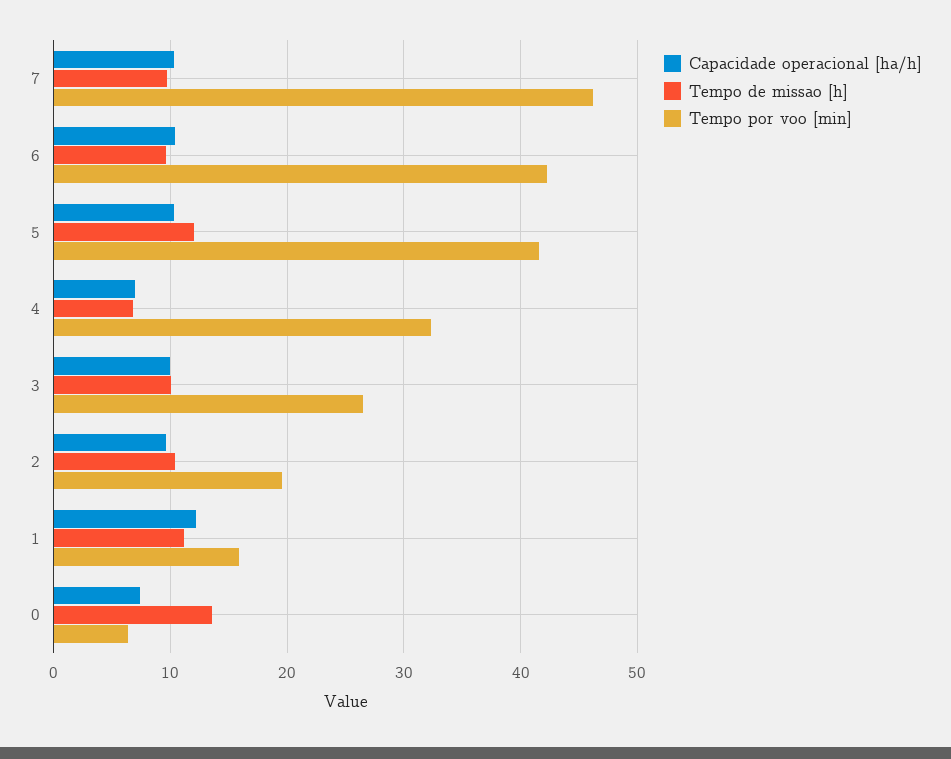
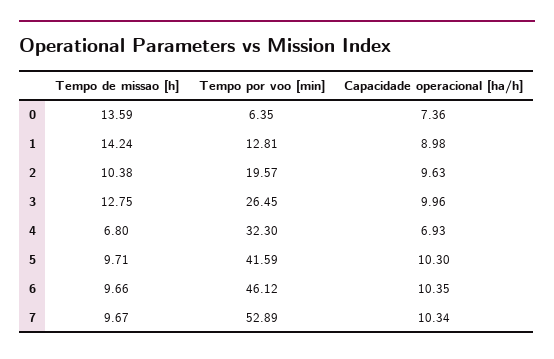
  {
    "Capacidade operacional [ha/h]": {
      "7": 10.34,
      "6": 10.35,
      "5": 10.3,
      "4": 6.93,
      "3": 9.96,
      "2": 9.63,
-     "1": 12,
+     "1": 8.98,
      "0": 7.36
    },
    "Tempo de missao [h]": {
      "7": 9.67,
      "6": 9.66,
-     "5": 12,
+     "5": 9.71,
      "4": 6.8,
-     "3": 10,
+     "3": 12.75,
      "2": 10.38,
-     "1": 11,
+     "1": 14.24,
      "0": 13.59
    },
    "Tempo por voo [min]": {
-     "7": 46,
+     "7": 52.89,
-     "6": 42,
+     "6": 46.12,
      "5": 41.59,
      "4": 32.3,
      "3": 26.45,
      "2": 19.57,
-     "1": 16,
+     "1": 12.81,
      "0": 6.35
    }
  }

